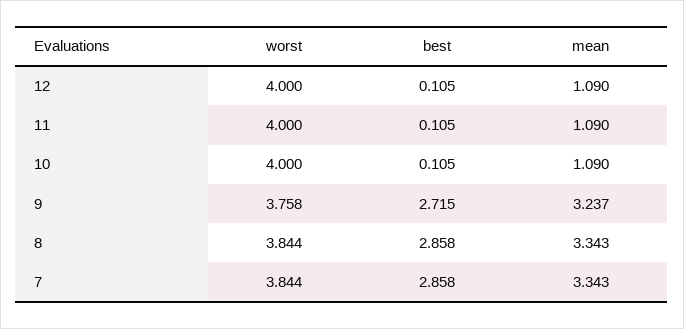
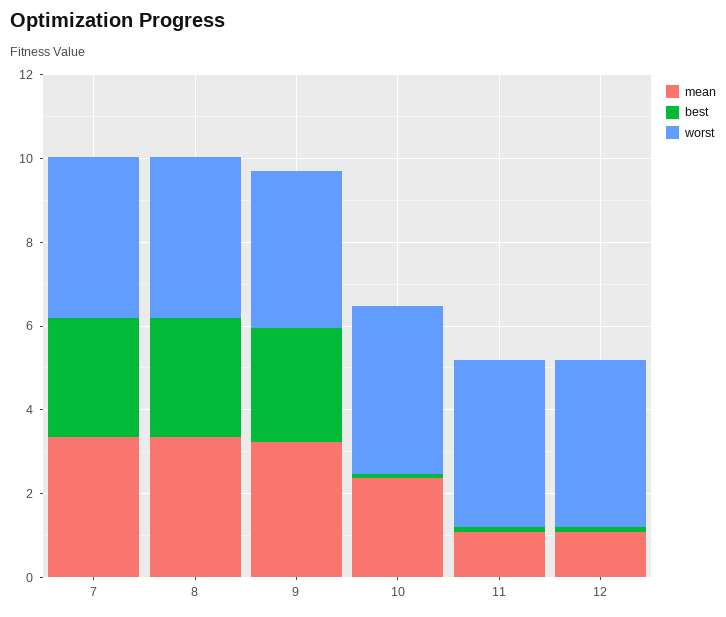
  {
    "worst": {
      "12": 4,
      "11": 4,
      "10": 4,
      "9": 3.758,
      "8": 3.844,
      "7": 3.844
    },
    "best": {
      "12": 0.105,
      "11": 0.105,
      "10": 0.105,
      "9": 2.715,
      "8": 2.858,
      "7": 2.858
    },
    "mean": {
      "12": 1.09,
      "11": 1.09,
-     "10": 1.09,
+     "10": 2.5,
      "9": 3.237,
      "8": 3.343,
      "7": 3.343
    }
  }

